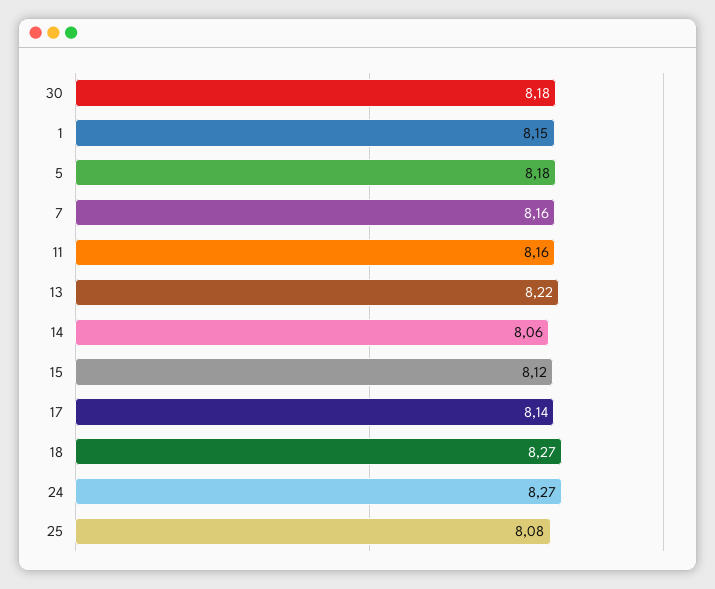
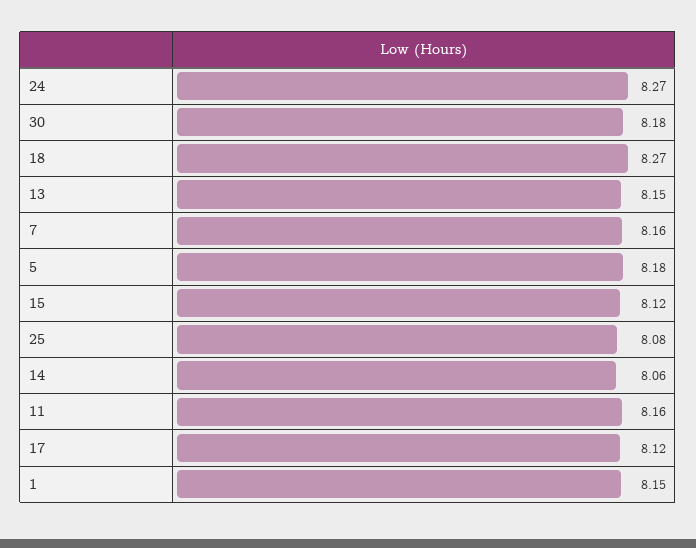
  {
    "30": 8.18,
    "1": 8.15,
    "5": 8.18,
    "7": 8.16,
    "11": 8.16,
-   "13": 8.22,
+   "13": 8.15,
    "14": 8.06,
    "15": 8.12,
-   "17": 8.14,
+   "17": 8.12,
    "18": 8.27,
    "24": 8.27,
    "25": 8.08
  }

